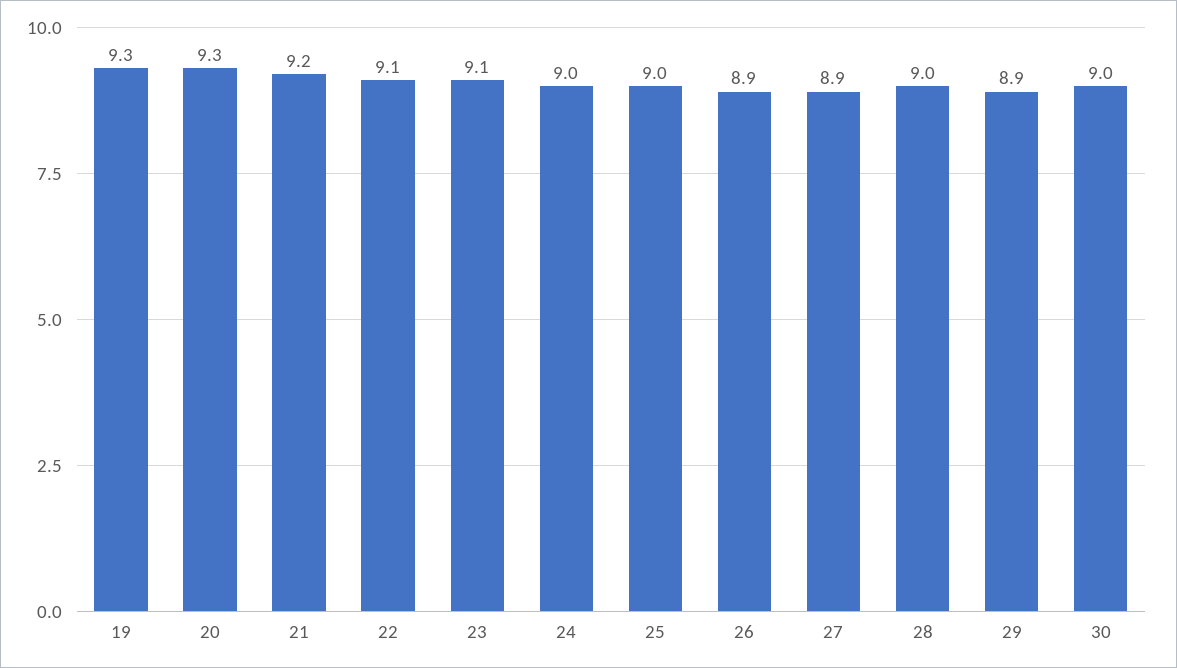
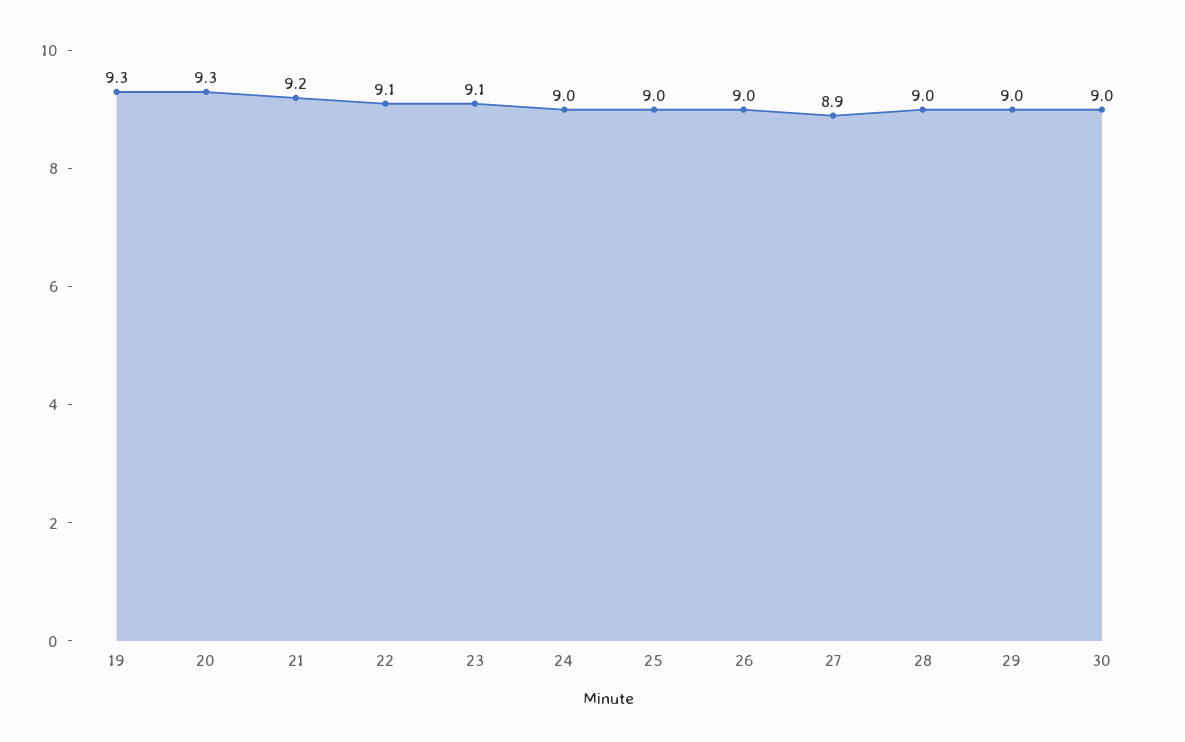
  {
    "19": 9.3,
    "20": 9.3,
    "21": 9.2,
    "22": 9.1,
    "23": 9.1,
    "24": 9,
    "25": 9,
-   "26": 8.9,
+   "26": 9,
    "27": 8.9,
    "28": 9,
-   "29": 8.9,
+   "29": 9,
    "30": 9
  }

